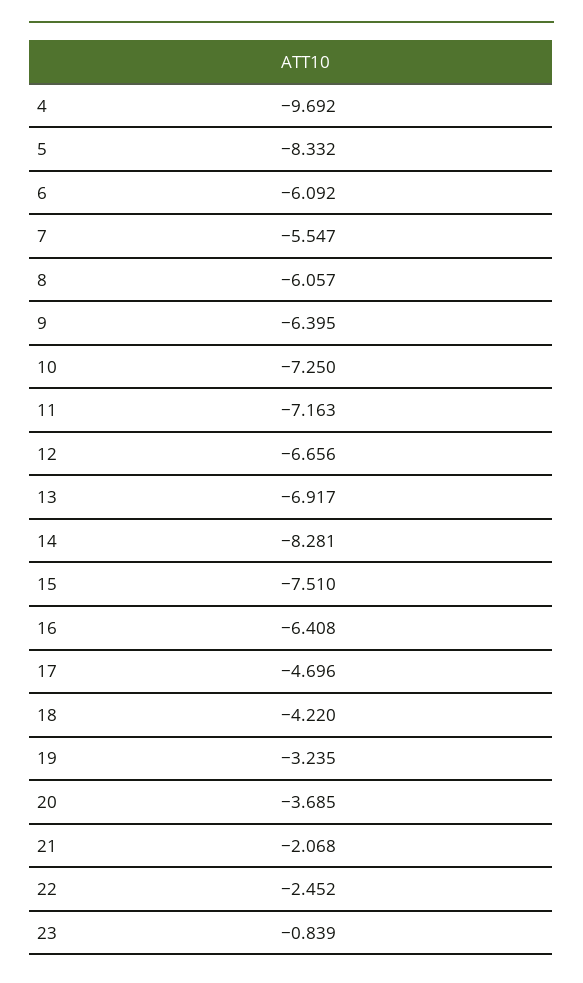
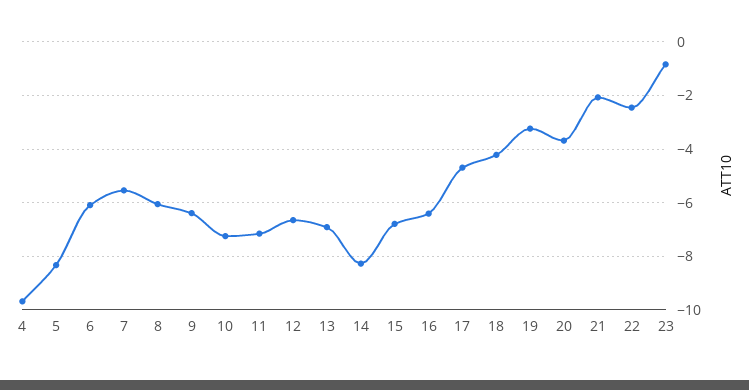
  {
    "4": -9.692,
    "5": -8.332,
    "6": -6.092,
    "7": -5.547,
    "8": -6.057,
    "9": -6.395,
    "10": -7.25,
    "11": -7.163,
    "12": -6.656,
    "13": -6.917,
    "14": -8.281,
-   "15": -7.51,
+   "15": -6.75,
    "16": -6.408,
    "17": -4.696,
    "18": -4.22,
    "19": -3.235,
    "20": -3.685,
    "21": -2.068,
    "22": -2.452,
    "23": -0.839
  }

